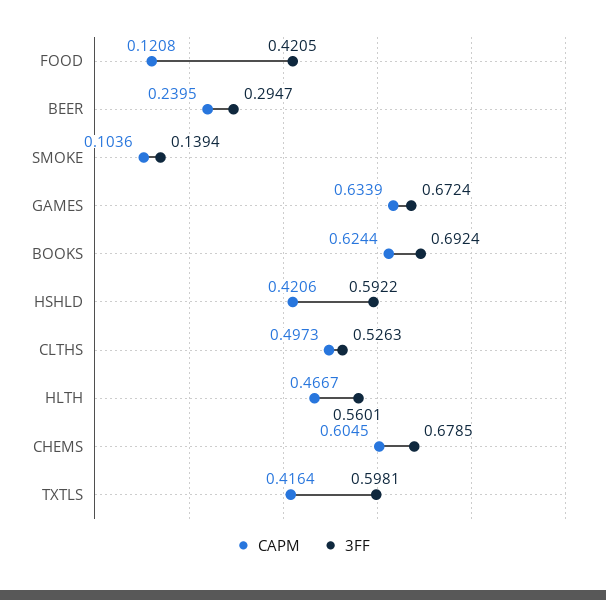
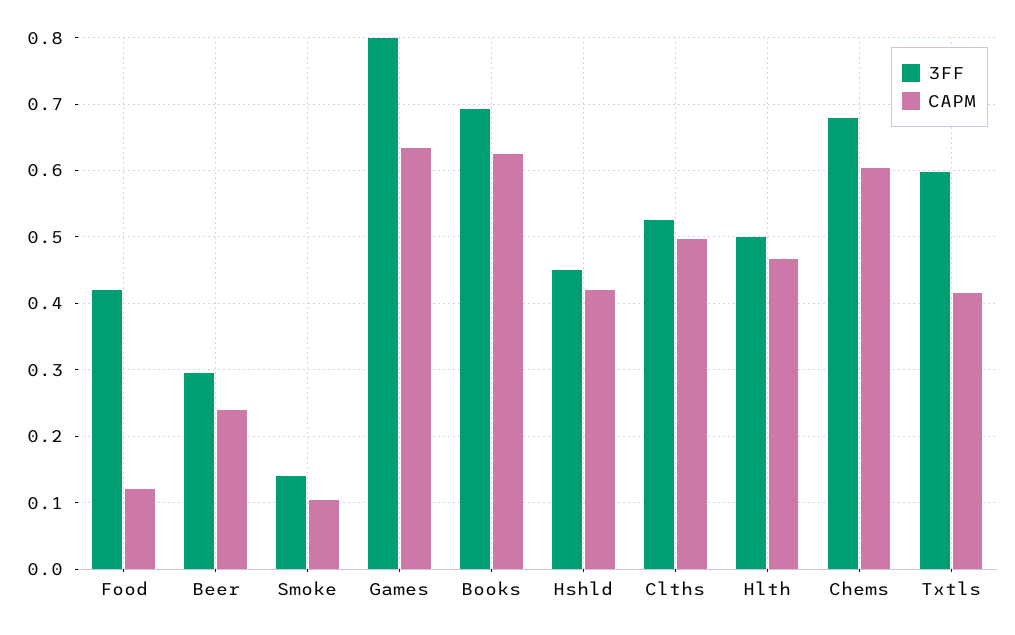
  {
    "CAPM": {
      "FOOD": 0.1208,
      "BEER": 0.2395,
      "SMOKE": 0.1036,
      "GAMES": 0.6339,
      "BOOKS": 0.6244,
      "HSHLD": 0.4206,
      "CLTHS": 0.4973,
      "HLTH": 0.4667,
      "CHEMS": 0.6045,
      "TXTLS": 0.4164
    },
    "3FF": {
      "FOOD": 0.4205,
      "BEER": 0.2947,
      "SMOKE": 0.1394,
-     "GAMES": 0.6724,
+     "GAMES": 0.8,
      "BOOKS": 0.6924,
-     "HSHLD": 0.5922,
+     "HSHLD": 0.45,
      "CLTHS": 0.5263,
-     "HLTH": 0.5601,
+     "HLTH": 0.5,
      "CHEMS": 0.6785,
      "TXTLS": 0.5981
    }
  }

